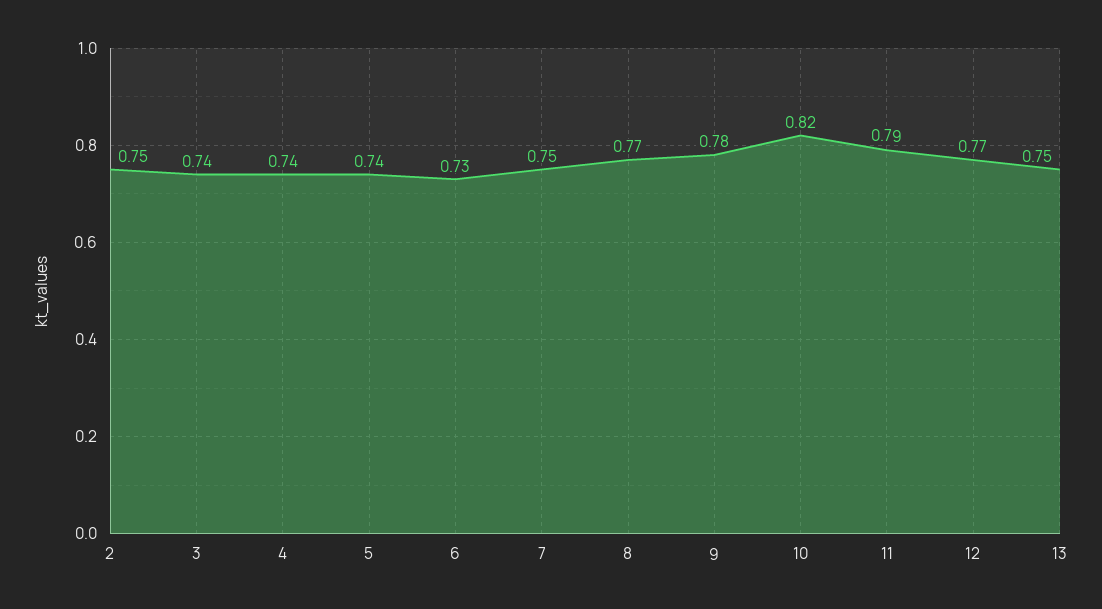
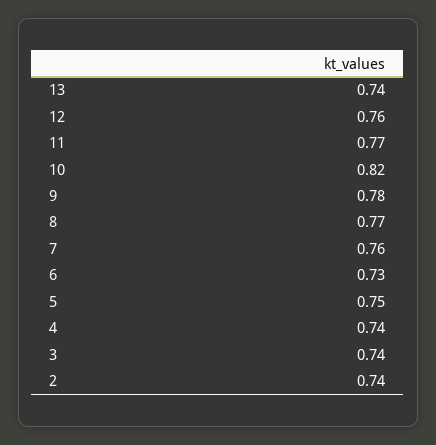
  {
-   "2": 0.75,
+   "2": 0.74,
    "3": 0.74,
    "4": 0.74,
-   "5": 0.74,
+   "5": 0.75,
    "6": 0.73,
-   "7": 0.75,
+   "7": 0.76,
    "8": 0.77,
    "9": 0.78,
    "10": 0.82,
-   "11": 0.79,
+   "11": 0.77,
-   "12": 0.77,
+   "12": 0.76,
-   "13": 0.75
+   "13": 0.74
  }

